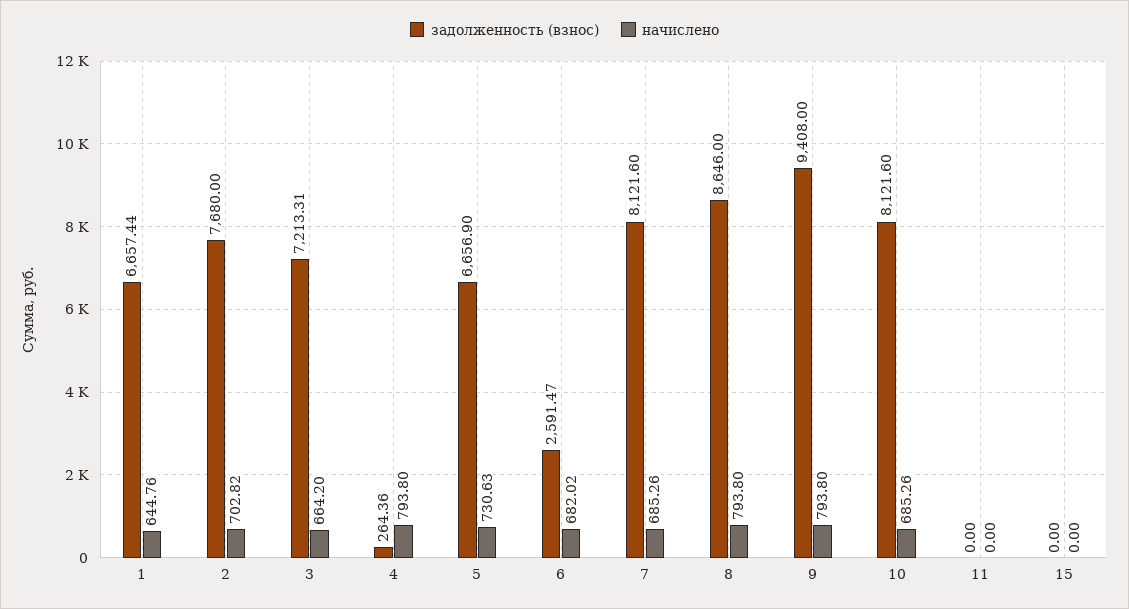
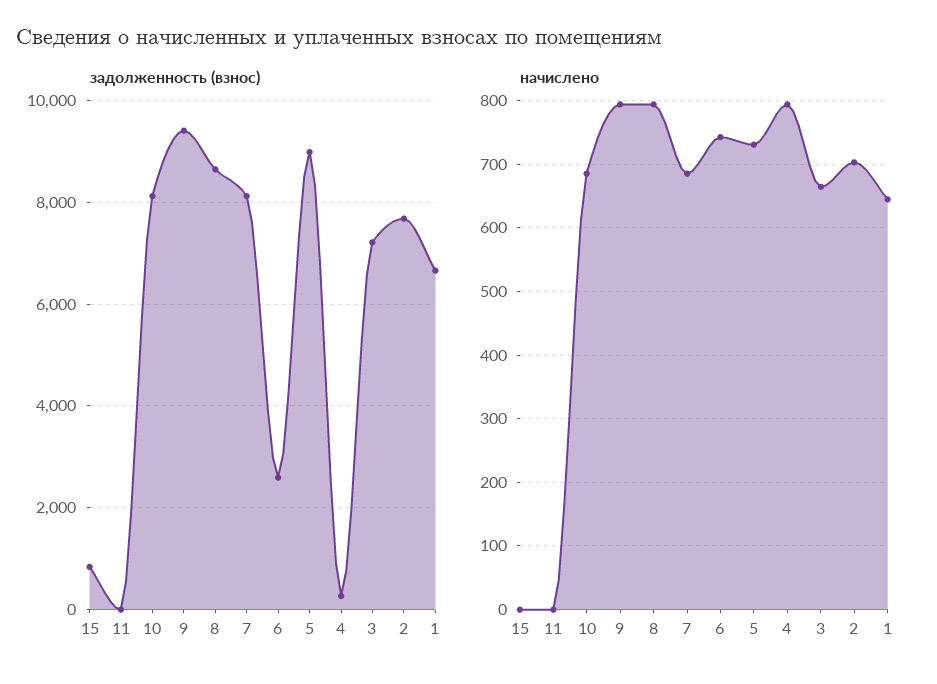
  {
    "задолженность (взнос)": {
      "1": 6657.44,
      "2": 7680,
      "3": 7213.31,
      "4": 264.36,
-     "5": 6656.9,
+     "5": 9000,
      "6": 2591.47,
      "7": 8121.6,
      "8": 8646,
      "9": 9408,
      "10": 8121.6,
      "11": 0,
-     "15": 0
+     "15": 800
    },
    "начислено": {
      "1": 644.76,
      "2": 702.82,
      "3": 664.2,
      "4": 793.8,
      "5": 730.63,
-     "6": 682.02,
+     "6": 740,
      "7": 685.26,
      "8": 793.8,
      "9": 793.8,
      "10": 685.26,
      "11": 0,
      "15": 0
    }
  }

